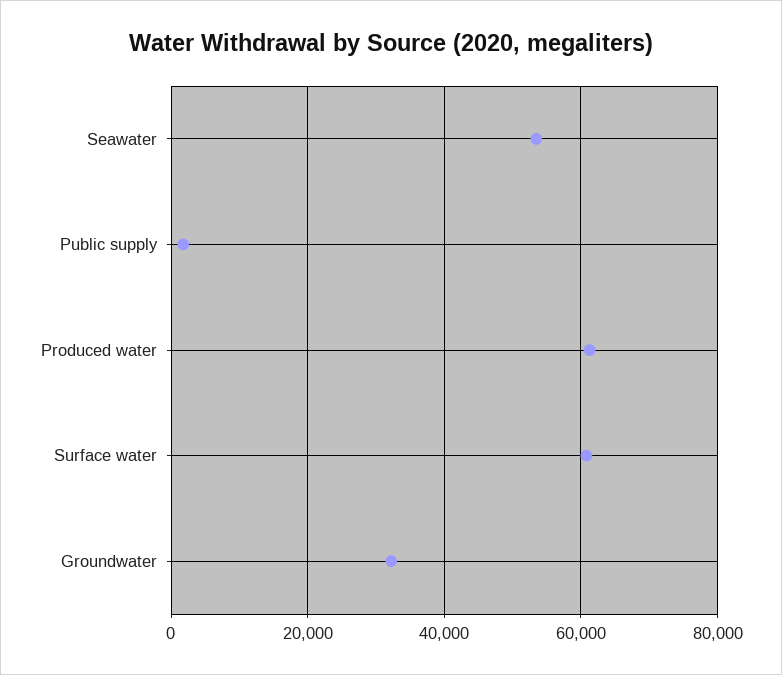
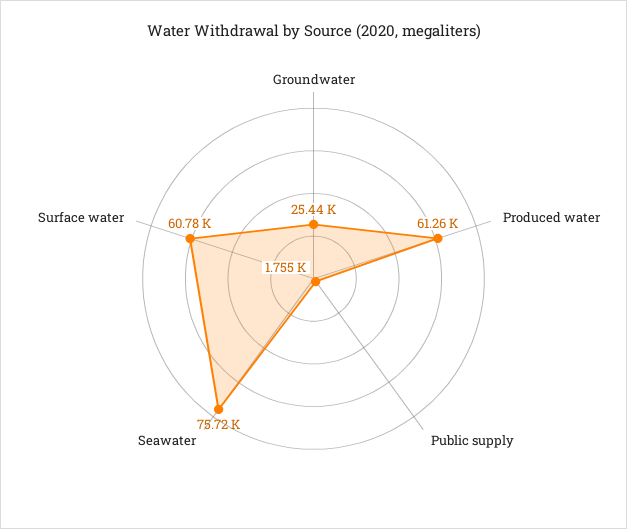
  {
-   "Seawater": 54000,
+   "Seawater": 75720,
    "Public supply": 1755,
    "Produced water": 61260,
    "Surface water": 60780,
-   "Groundwater": 32000
+   "Groundwater": 25440
  }

